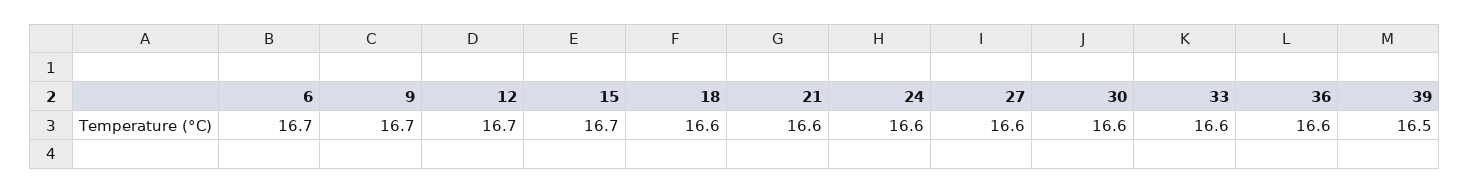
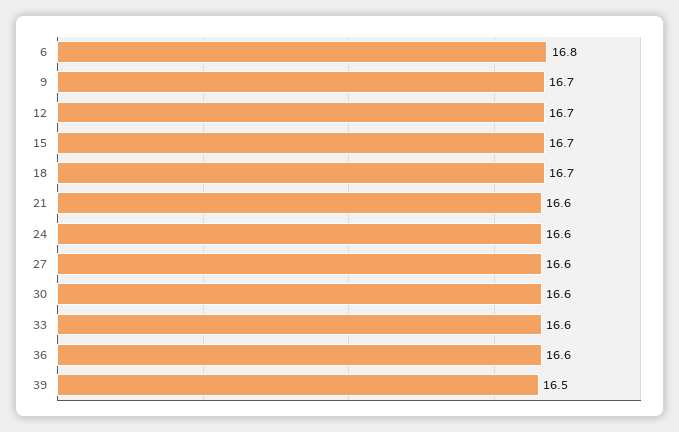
  {
-   "6": 16.7,
+   "6": 16.8,
    "9": 16.7,
    "12": 16.7,
    "15": 16.7,
-   "18": 16.6,
+   "18": 16.7,
    "21": 16.6,
    "24": 16.6,
    "27": 16.6,
    "30": 16.6,
    "33": 16.6,
    "36": 16.6,
    "39": 16.5
  }

